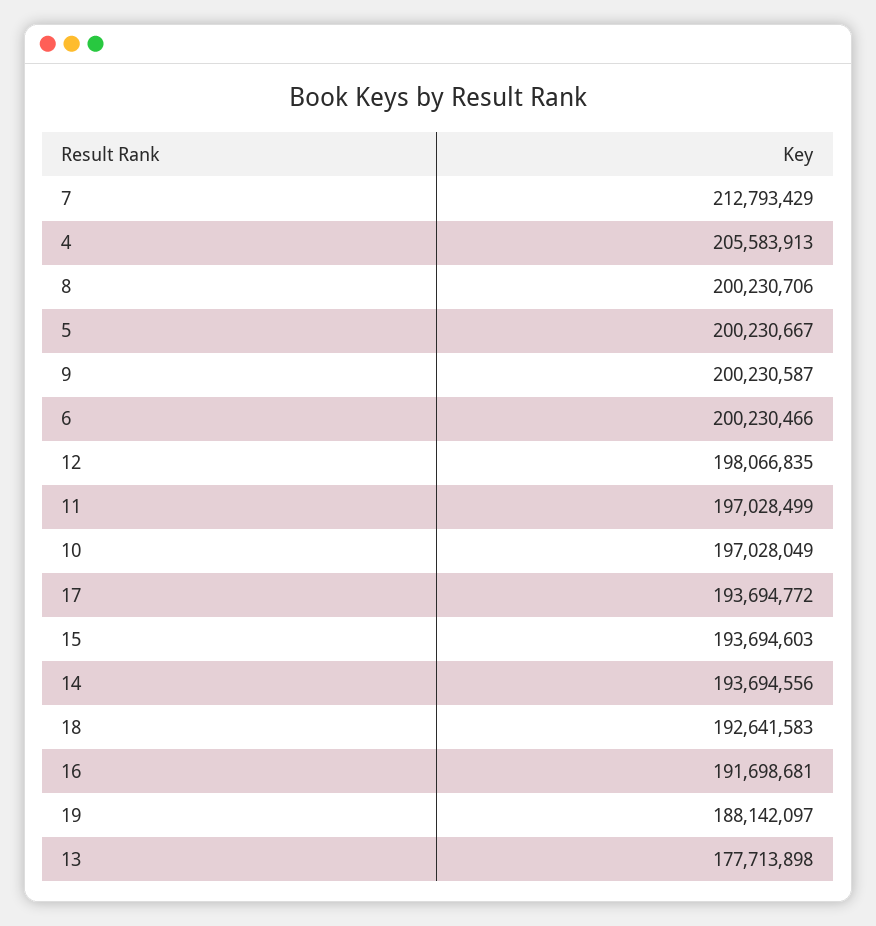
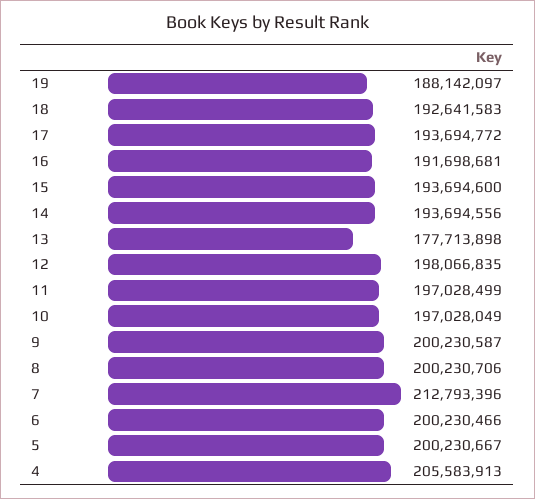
  {
-   "7": 212793429,
+   "7": 212793396,
    "4": 205583913,
    "8": 200230706,
    "5": 200230667,
    "9": 200230587,
    "6": 200230466,
    "12": 198066835,
    "11": 197028499,
    "10": 197028049,
    "17": 193694772,
-   "15": 193694603,
+   "15": 193694600,
    "14": 193694556,
    "18": 192641583,
    "16": 191698681,
    "19": 188142097,
    "13": 177713898
  }

